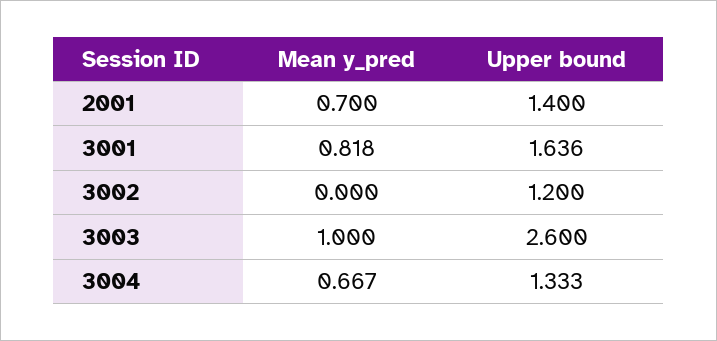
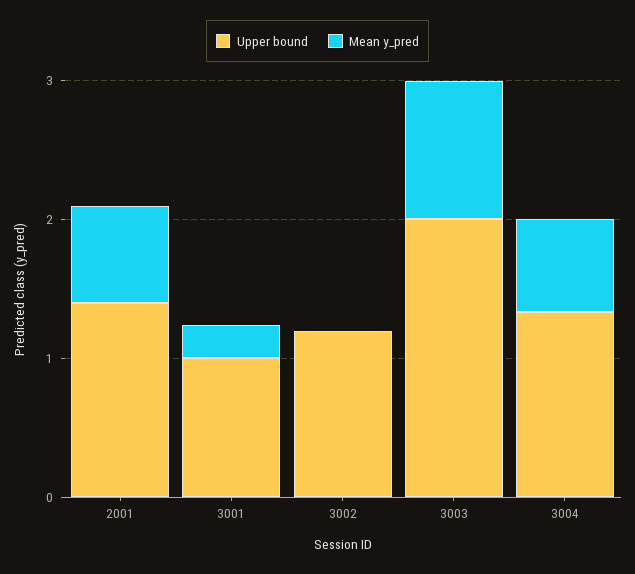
  {
    "Mean y_pred": {
      "2001": 0.7,
-     "3001": 0.818,
+     "3001": 0.2,
      "3002": 0,
      "3003": 1,
      "3004": 0.667
    },
    "Upper bound": {
      "2001": 1.4,
-     "3001": 1.636,
+     "3001": 1,
      "3002": 1.2,
-     "3003": 2.6,
+     "3003": 2,
      "3004": 1.333
    }
  }

